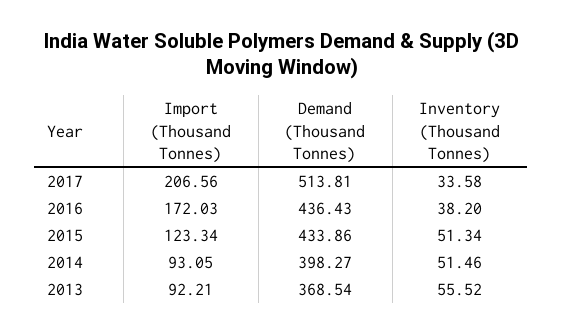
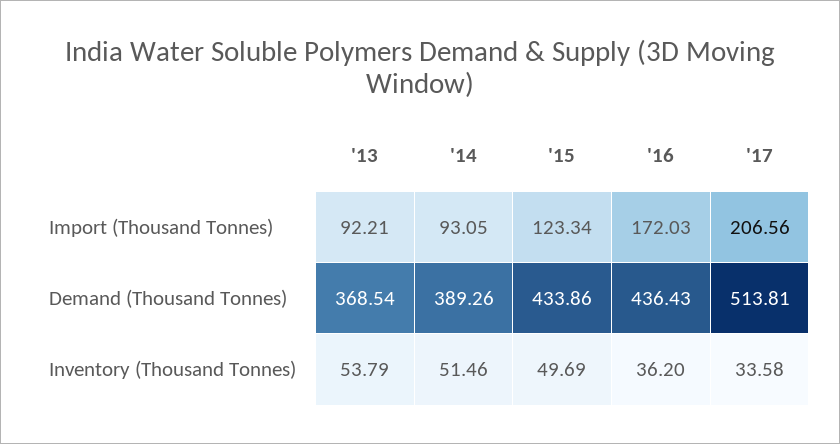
  {
    "Import (Thousand Tonnes)": {
      "2017": 206.56,
      "2016": 172.03,
      "2015": 123.34,
      "2014": 93.05,
      "2013": 92.21
    },
    "Demand (Thousand Tonnes)": {
      "2017": 513.81,
      "2016": 436.43,
      "2015": 433.86,
-     "2014": 398.27,
+     "2014": 389.26,
      "2013": 368.54
    },
    "Inventory (Thousand Tonnes)": {
      "2017": 33.58,
-     "2016": 38.2,
+     "2016": 36.2,
-     "2015": 51.34,
+     "2015": 49.69,
      "2014": 51.46,
-     "2013": 55.52
+     "2013": 53.79
    }
  }

